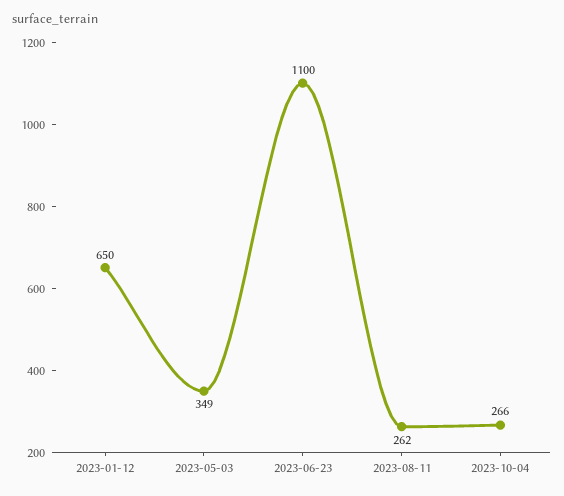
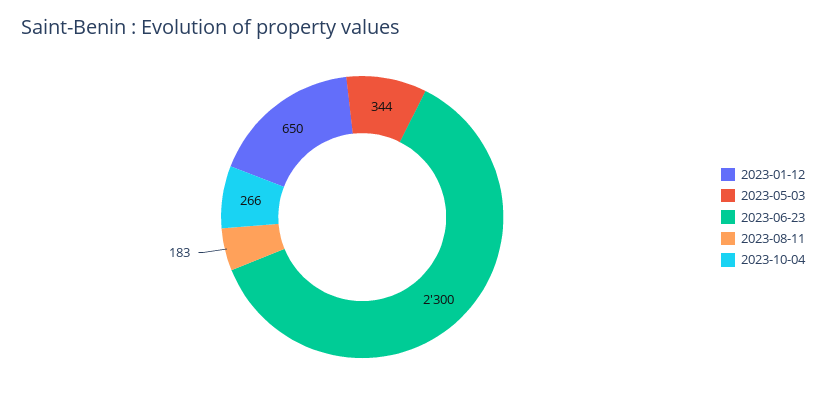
  {
    "2023-01-12": 650,
-   "2023-05-03": 349,
+   "2023-05-03": 344,
-   "2023-06-23": 1100,
+   "2023-06-23": 2300,
-   "2023-08-11": 262,
+   "2023-08-11": 183,
    "2023-10-04": 266
  }

